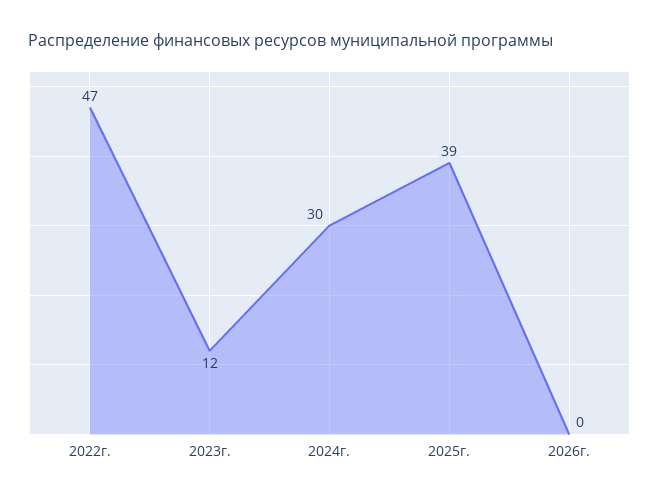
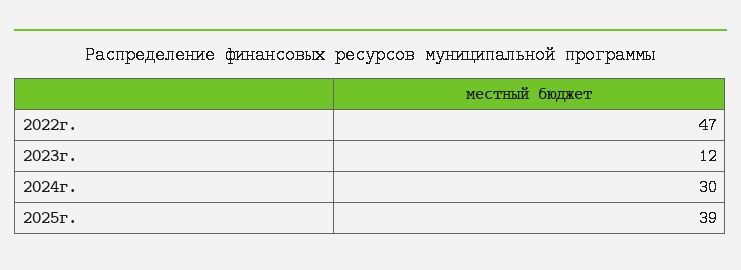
  {
    "2022г.": 47,
    "2023г.": 12,
    "2024г.": 30,
-   "2025г.": 39,
+   "2025г.": 39
-   "2026г.": 0
  }

